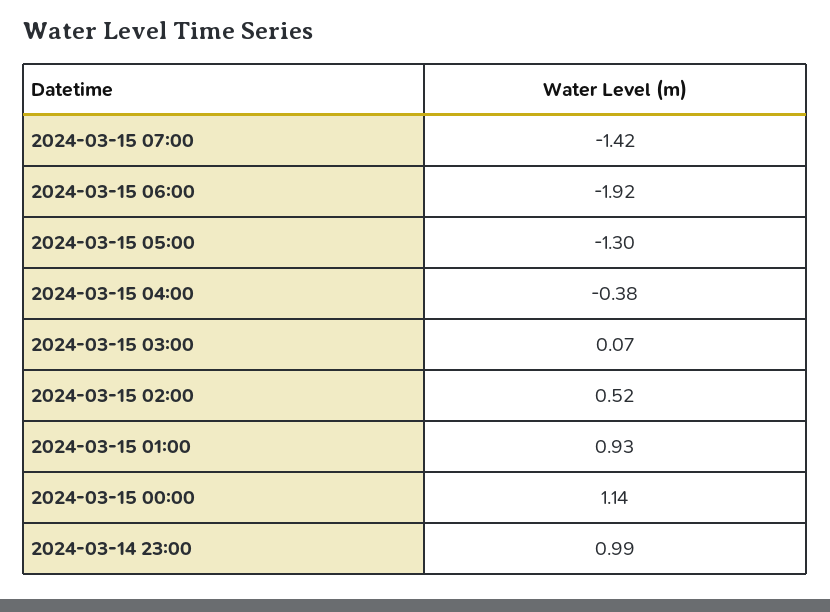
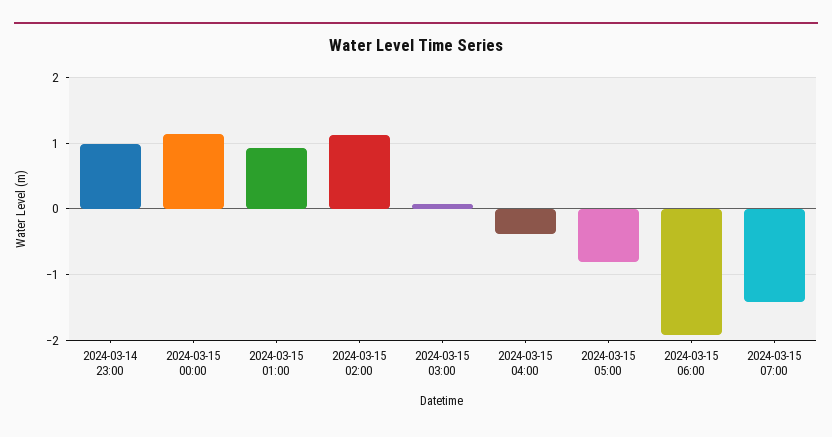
  {
    "2024-03-15 07:00": -1.42,
    "2024-03-15 06:00": -1.92,
-   "2024-03-15 05:00": -1.3,
+   "2024-03-15 05:00": -0.8,
    "2024-03-15 04:00": -0.38,
    "2024-03-15 03:00": 0.07,
-   "2024-03-15 02:00": 0.52,
+   "2024-03-15 02:00": 1.1,
    "2024-03-15 01:00": 0.93,
    "2024-03-15 00:00": 1.14,
    "2024-03-14 23:00": 0.99
  }

